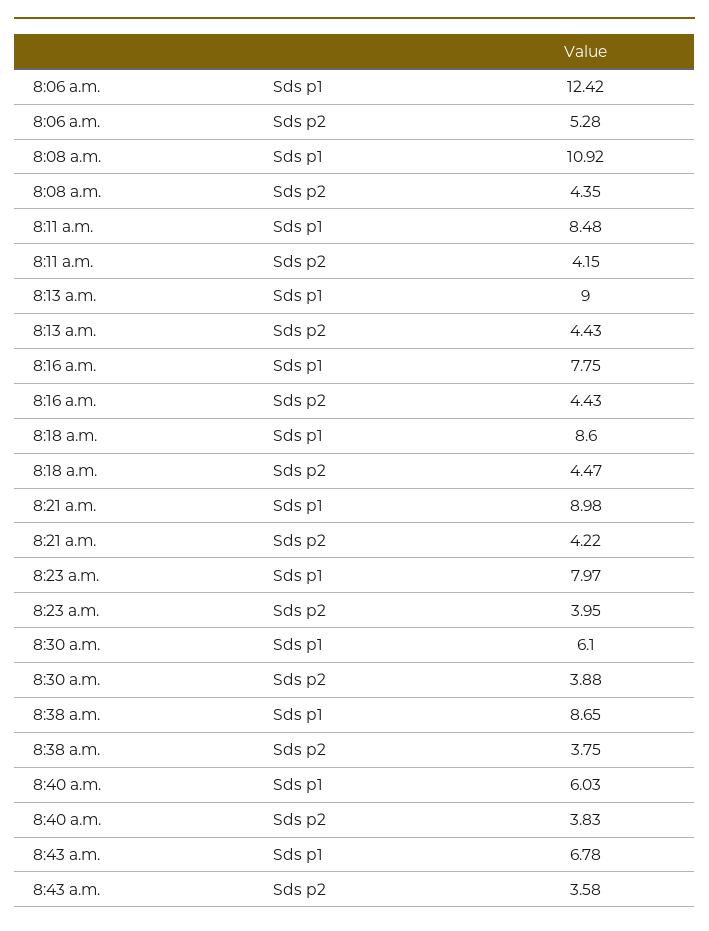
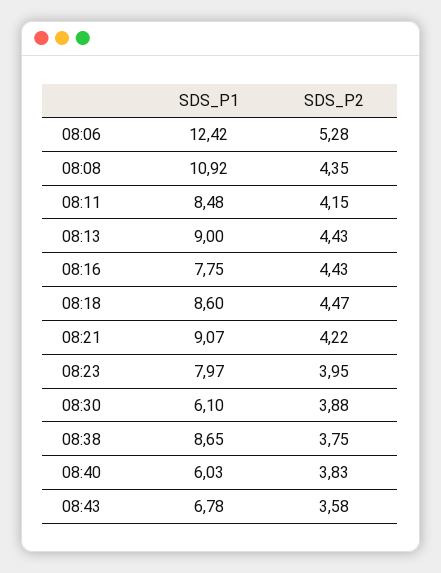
  {
    "8:06 a.m.": {
      "Sds p1": 12.42,
      "Sds p2": 5.28
    },
    "8:08 a.m.": {
      "Sds p1": 10.92,
      "Sds p2": 4.35
    },
    "8:11 a.m.": {
      "Sds p1": 8.48,
      "Sds p2": 4.15
    },
    "8:13 a.m.": {
      "Sds p1": 9,
      "Sds p2": 4.43
    },
    "8:16 a.m.": {
      "Sds p1": 7.75,
      "Sds p2": 4.43
    },
    "8:18 a.m.": {
      "Sds p1": 8.6,
      "Sds p2": 4.47
    },
    "8:21 a.m.": {
-     "Sds p1": 8.98,
+     "Sds p1": 9.07,
      "Sds p2": 4.22
    },
    "8:23 a.m.": {
      "Sds p1": 7.97,
      "Sds p2": 3.95
    },
    "8:30 a.m.": {
      "Sds p1": 6.1,
      "Sds p2": 3.88
    },
    "8:38 a.m.": {
      "Sds p1": 8.65,
      "Sds p2": 3.75
    },
    "8:40 a.m.": {
      "Sds p1": 6.03,
      "Sds p2": 3.83
    },
    "8:43 a.m.": {
      "Sds p1": 6.78,
      "Sds p2": 3.58
    }
  }

